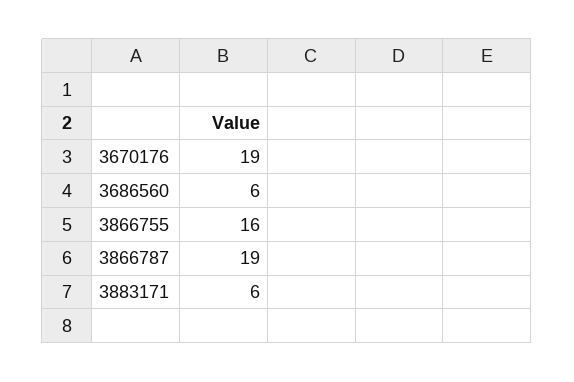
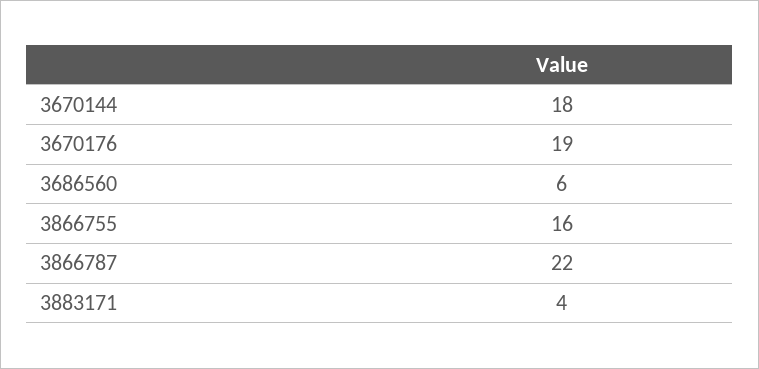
  {
    "3670176": 19,
    "3686560": 6,
    "3866755": 16,
-   "3866787": 19,
+   "3866787": 22,
-   "3883171": 6
+   "3883171": 4,
+   "3670144": 18
  }

